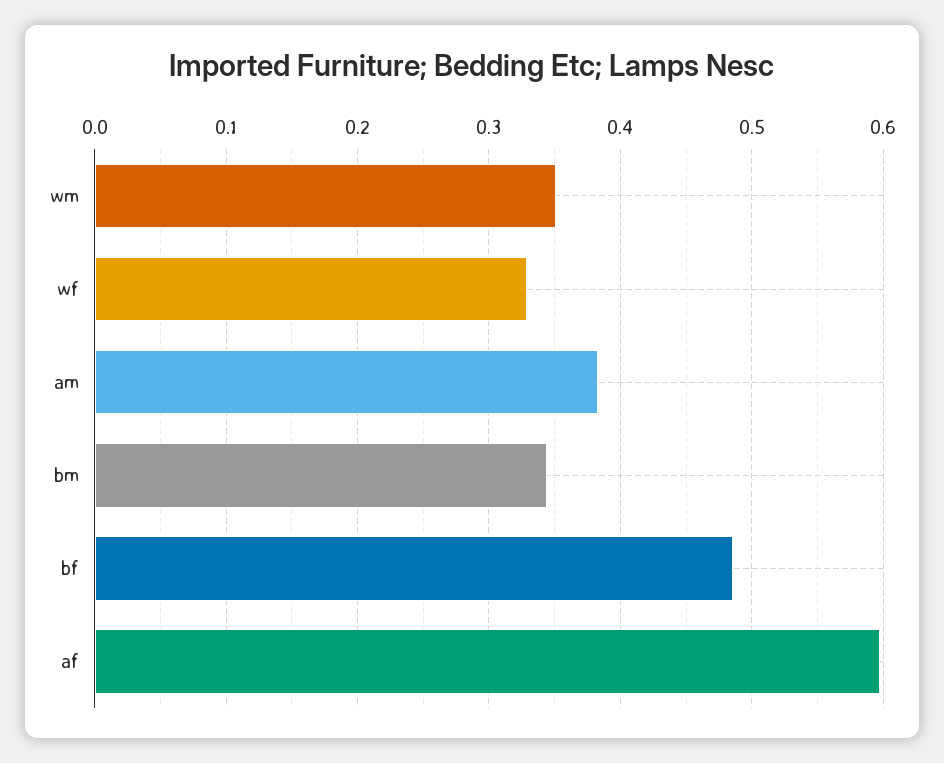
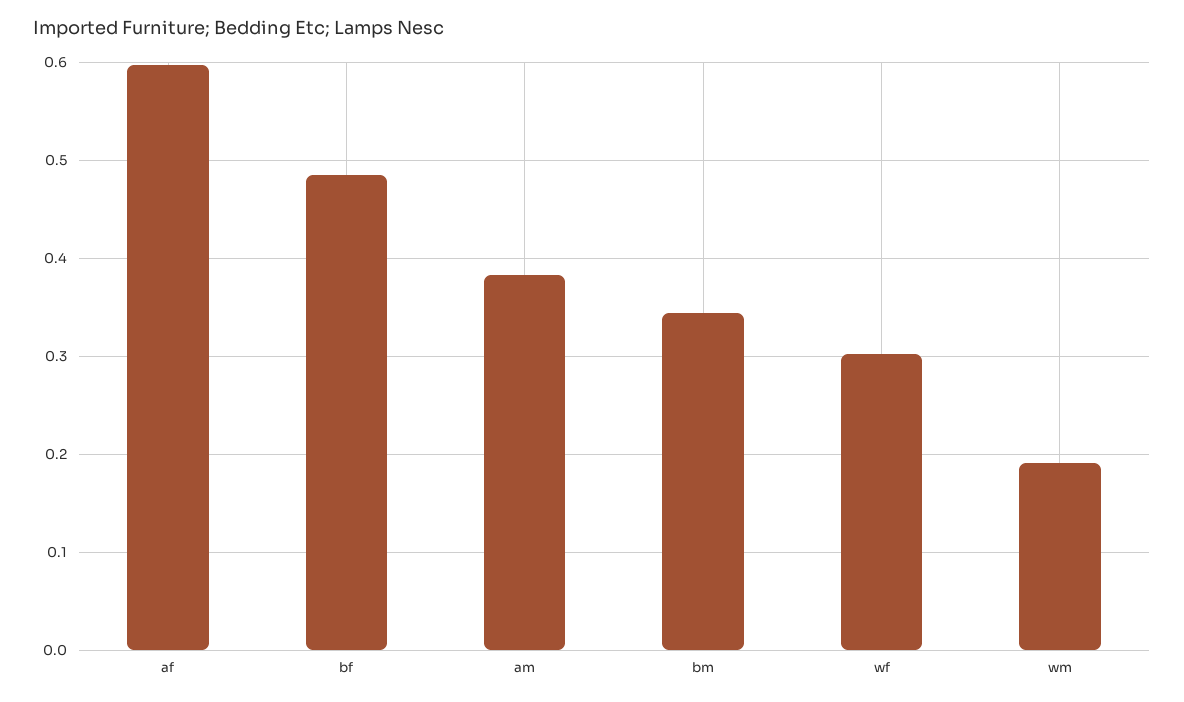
  {
-   "wm": 0.35,
+   "wm": 0.19,
-   "wf": 0.33,
+   "wf": 0.3,
    "am": 0.38,
    "bm": 0.34,
    "bf": 0.49,
    "af": 0.6
  }

